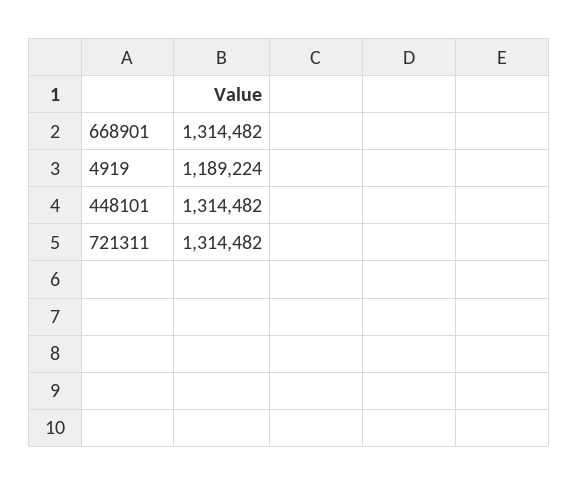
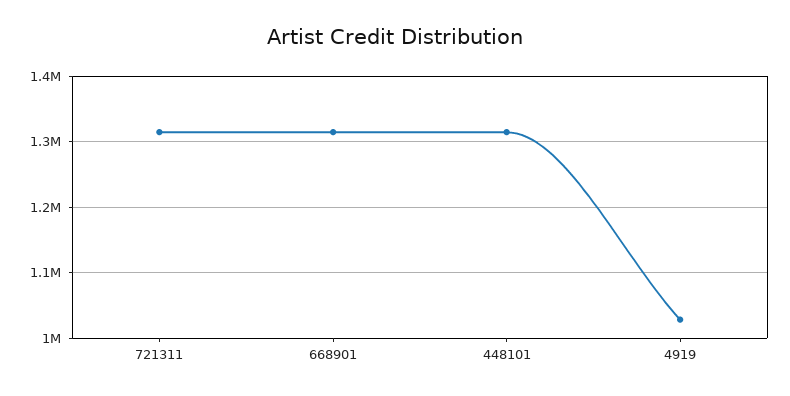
  {
    "668901": 1314482,
-   "4919": 1189224,
+   "4919": 1030000,
    "448101": 1314482,
    "721311": 1314482
  }

